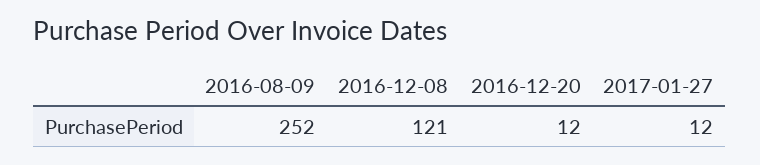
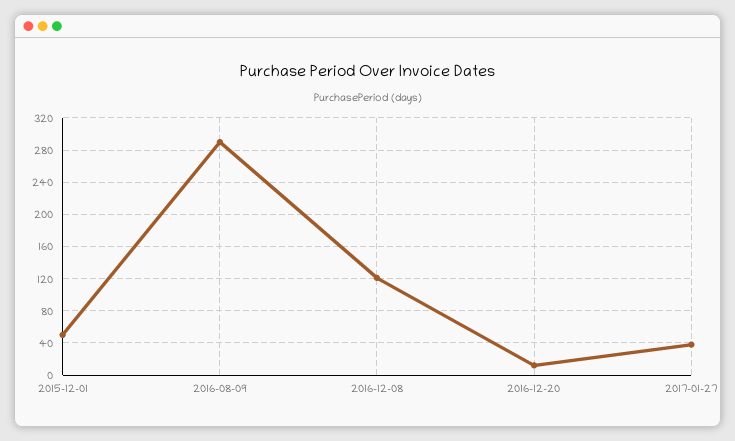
  {
-   "2016-08-09": 252,
+   "2016-08-09": 290,
    "2016-12-08": 121,
    "2016-12-20": 12,
-   "2017-01-27": 12
+   "2017-01-27": 40,
+   "2015-12-01": 50
  }

